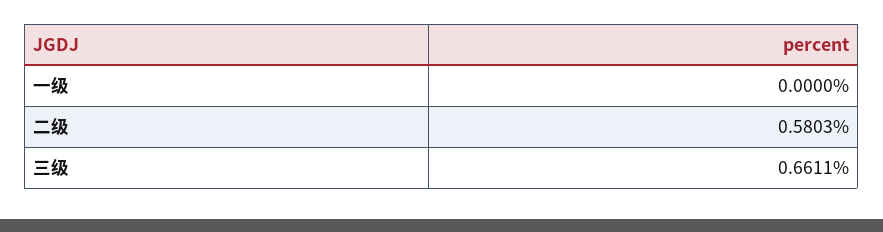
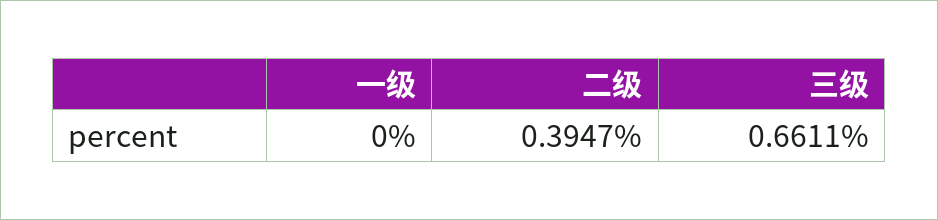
  {
    "一级": 0,
-   "二级": 0.5803,
+   "二级": 0.3947,
    "三级": 0.6611
  }

